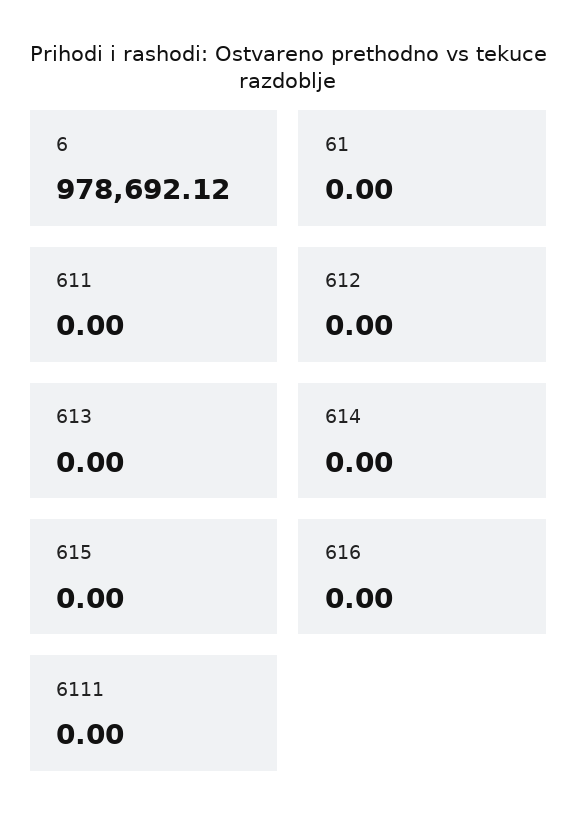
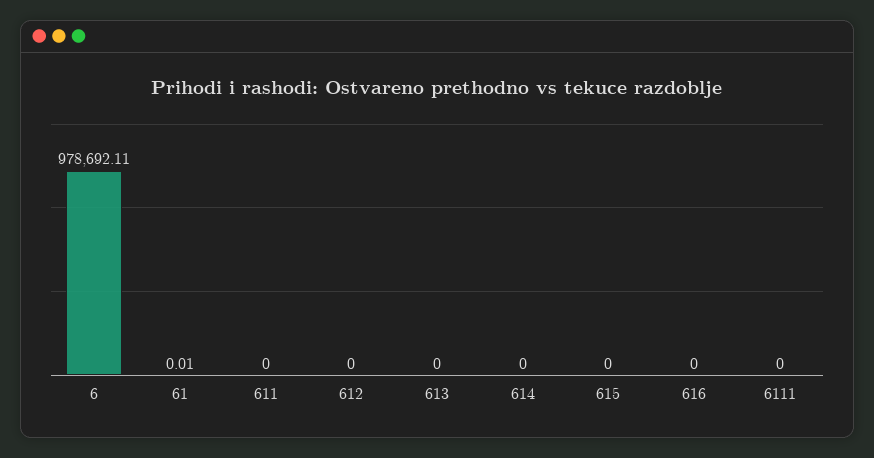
  {
-   "6": 978692.12,
+   "6": 978692.11,
-   "61": 0,
+   "61": 0.01,
    "611": 0,
    "612": 0,
    "613": 0,
    "614": 0,
    "615": 0,
    "616": 0,
    "6111": 0
  }

